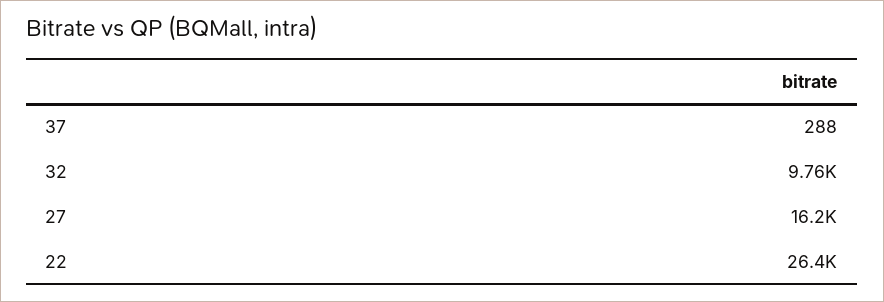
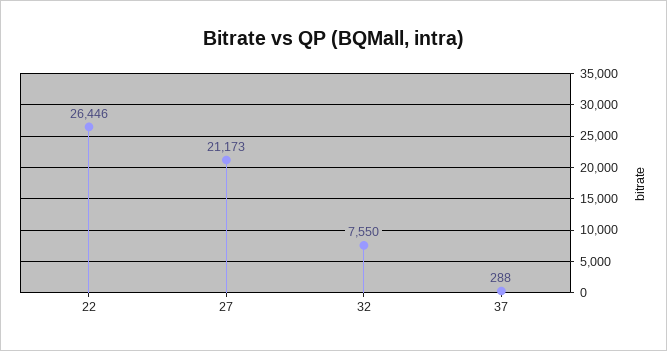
  {
    "37": 288,
-   "32": 9760,
+   "32": 7550,
-   "27": 16200,
+   "27": 21173,
    "22": 26446
  }

